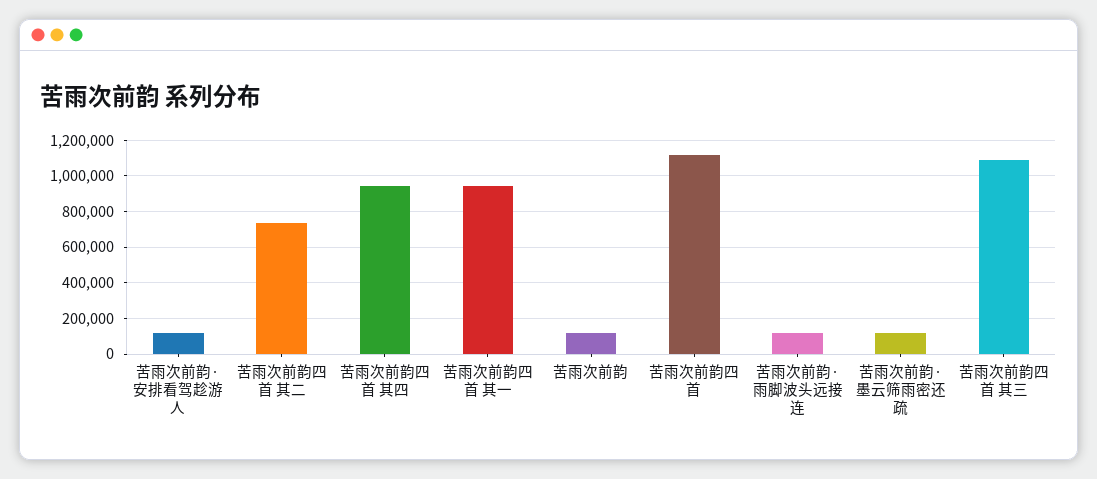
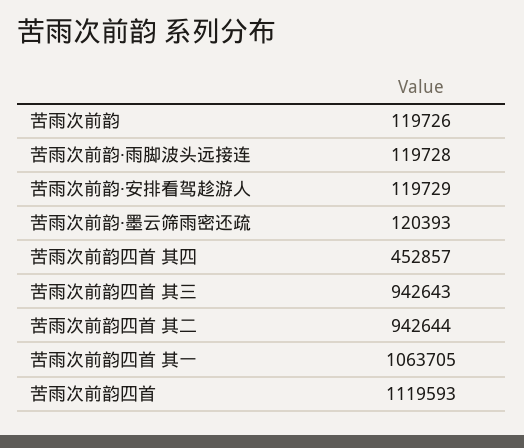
  {
    "苦雨次前韵·安排看驾趁游人": 119729,
-   "苦雨次前韵四首 其二": 750000,
+   "苦雨次前韵四首 其二": 942644,
-   "苦雨次前韵四首 其四": 950000,
+   "苦雨次前韵四首 其四": 452857,
-   "苦雨次前韵四首 其一": 950000,
+   "苦雨次前韵四首 其一": 1063705,
    "苦雨次前韵": 119726,
    "苦雨次前韵四首": 1119593,
    "苦雨次前韵·雨脚波头远接连": 119728,
    "苦雨次前韵·墨云筛雨密还疏": 120393,
-   "苦雨次前韵四首 其三": 1100000
+   "苦雨次前韵四首 其三": 942643
  }

